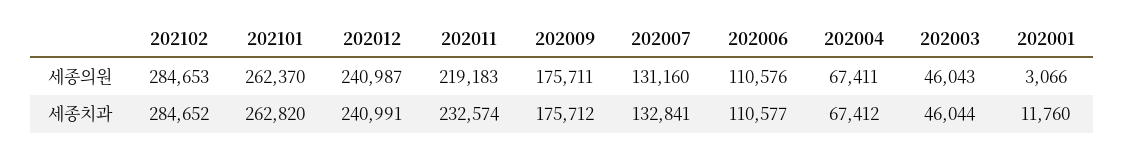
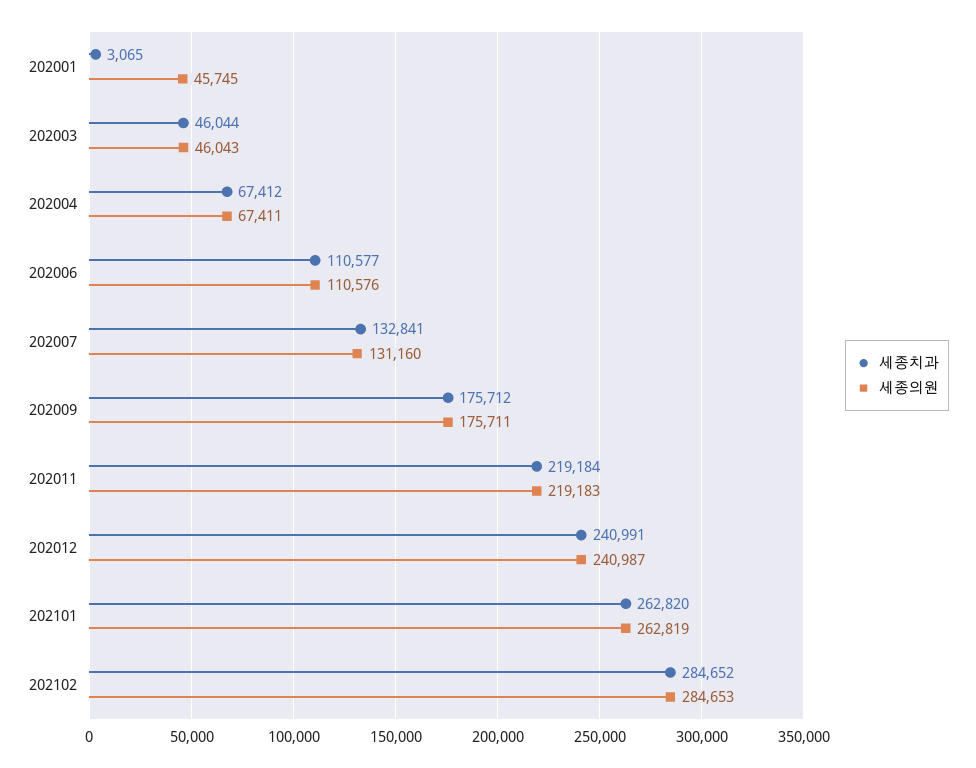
  {
    "세종의원": {
      "202102": 284653,
-     "202101": 262370,
+     "202101": 262819,
      "202012": 240987,
      "202011": 219183,
      "202009": 175711,
      "202007": 131160,
      "202006": 110576,
      "202004": 67411,
      "202003": 46043,
-     "202001": 3066
+     "202001": 45745
    },
    "세종치과": {
      "202102": 284652,
      "202101": 262820,
      "202012": 240991,
-     "202011": 232574,
+     "202011": 219184,
      "202009": 175712,
      "202007": 132841,
      "202006": 110577,
      "202004": 67412,
      "202003": 46044,
-     "202001": 11760
+     "202001": 3065
    }
  }

